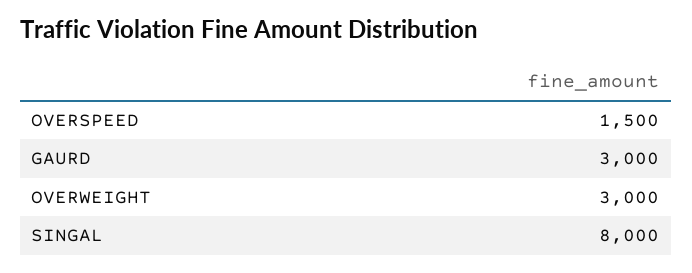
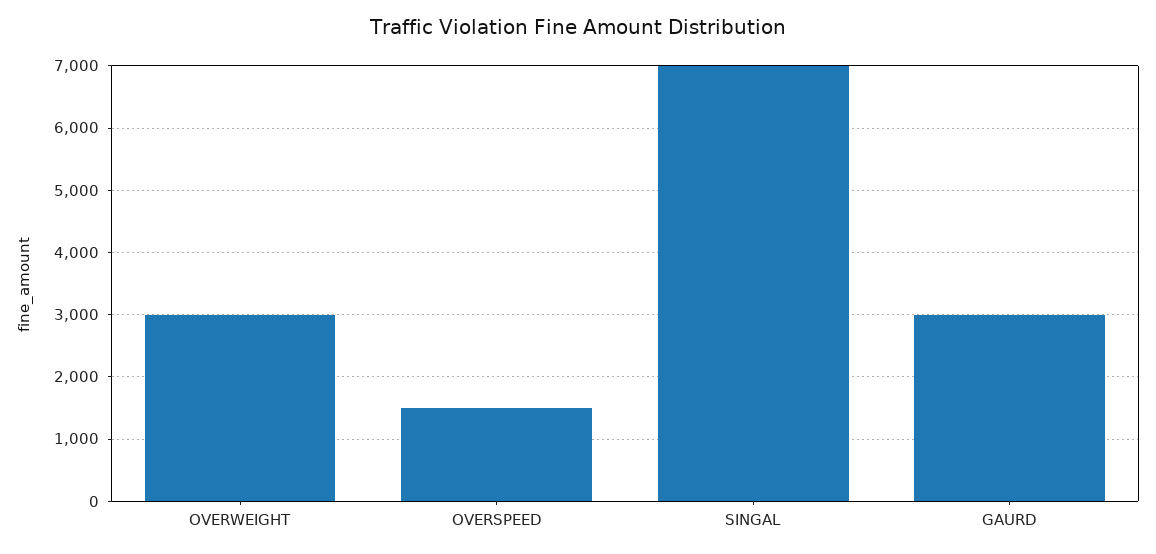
  {
    "OVERSPEED": 1500,
    "GAURD": 3000,
    "OVERWEIGHT": 3000,
-   "SINGAL": 8000
+   "SINGAL": 7000
  }

